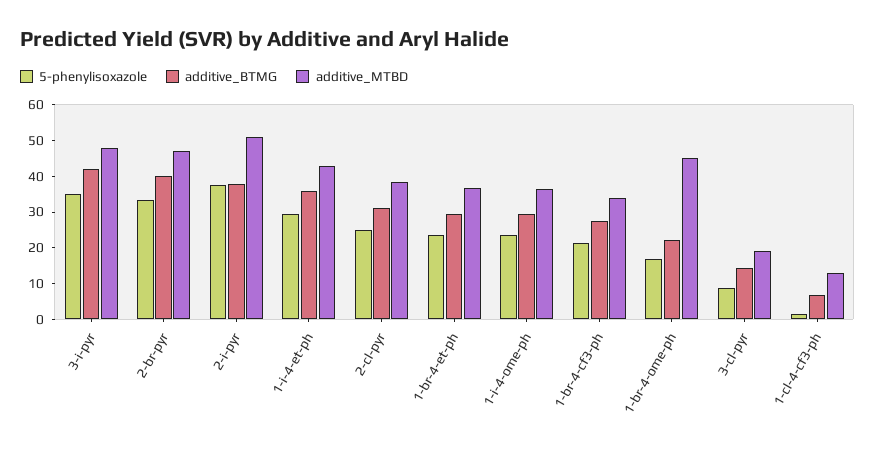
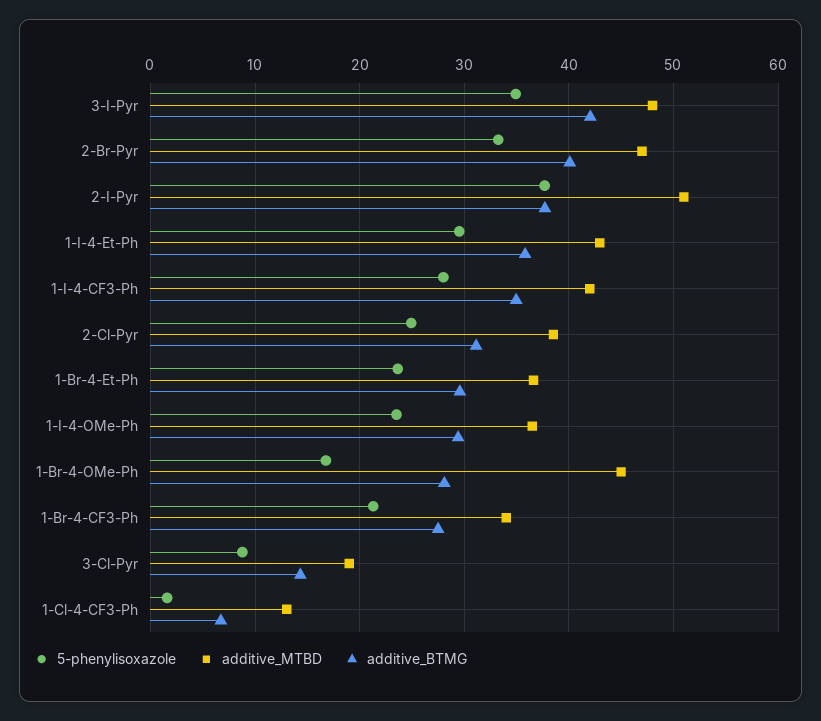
  {
    "5-phenylisoxazole": {
      "3-i-pyr": 35,
      "2-br-pyr": 33,
      "2-i-pyr": 38,
      "1-i-4-et-ph": 30,
      "2-cl-pyr": 25,
      "1-br-4-et-ph": 24,
      "1-i-4-ome-ph": 24,
      "1-br-4-cf3-ph": 21,
      "1-br-4-ome-ph": 17,
      "3-cl-pyr": 9,
-     "1-cl-4-cf3-ph": 2
+     "1-cl-4-cf3-ph": 2,
+     "1-I-4-CF3-Ph": 28
    },
    "additive_BTMG": {
      "3-i-pyr": 42,
      "2-br-pyr": 40,
      "2-i-pyr": 38,
      "1-i-4-et-ph": 36,
      "2-cl-pyr": 31,
      "1-br-4-et-ph": 30,
      "1-i-4-ome-ph": 29,
      "1-br-4-cf3-ph": 28,
-     "1-br-4-ome-ph": 22.5,
+     "1-br-4-ome-ph": 28,
      "3-cl-pyr": 14,
-     "1-cl-4-cf3-ph": 7
+     "1-cl-4-cf3-ph": 7,
+     "1-I-4-CF3-Ph": 35
    },
    "additive_MTBD": {
      "3-i-pyr": 48,
      "2-br-pyr": 47,
      "2-i-pyr": 51,
      "1-i-4-et-ph": 43,
      "2-cl-pyr": 39,
      "1-br-4-et-ph": 37,
      "1-i-4-ome-ph": 37,
      "1-br-4-cf3-ph": 34,
      "1-br-4-ome-ph": 45,
      "3-cl-pyr": 19,
-     "1-cl-4-cf3-ph": 13
+     "1-cl-4-cf3-ph": 13,
+     "1-I-4-CF3-Ph": 42
    }
  }

